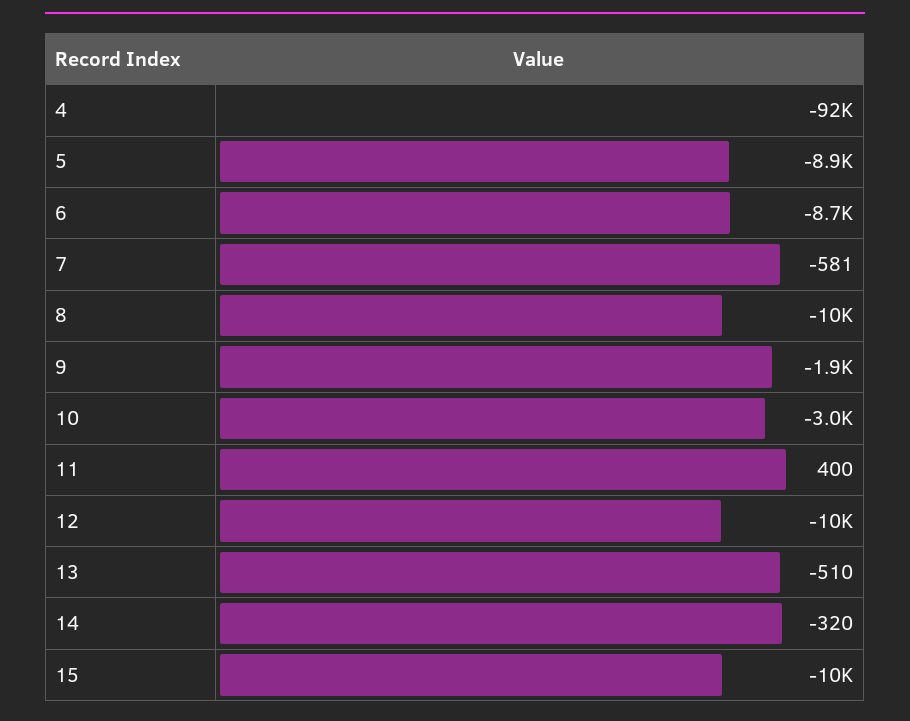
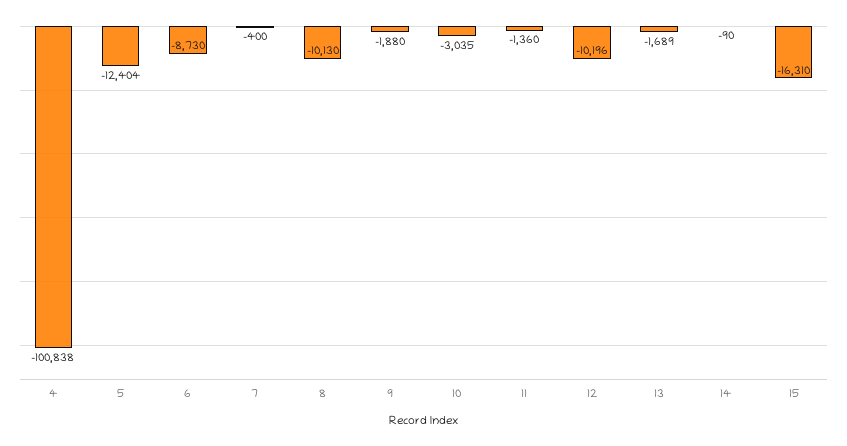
  {
-   "4": -92000,
+   "4": -100838,
-   "5": -8900,
+   "5": -12404,
    "6": -8730,
-   "7": -581,
+   "7": -400,
    "8": -10130,
    "9": -1880,
    "10": -3035,
-   "11": 400,
+   "11": -1360,
    "12": -10196,
-   "13": -510,
+   "13": -1689,
-   "14": -320,
+   "14": -90,
-   "15": -10000
+   "15": -16310
  }

